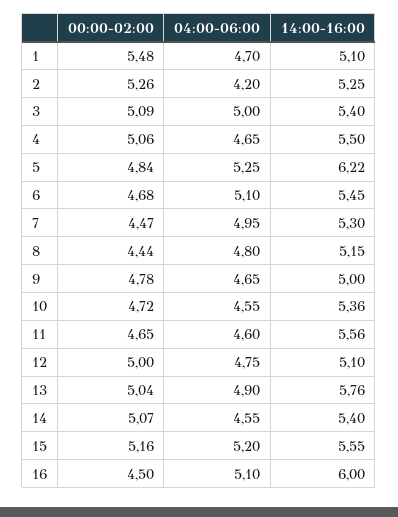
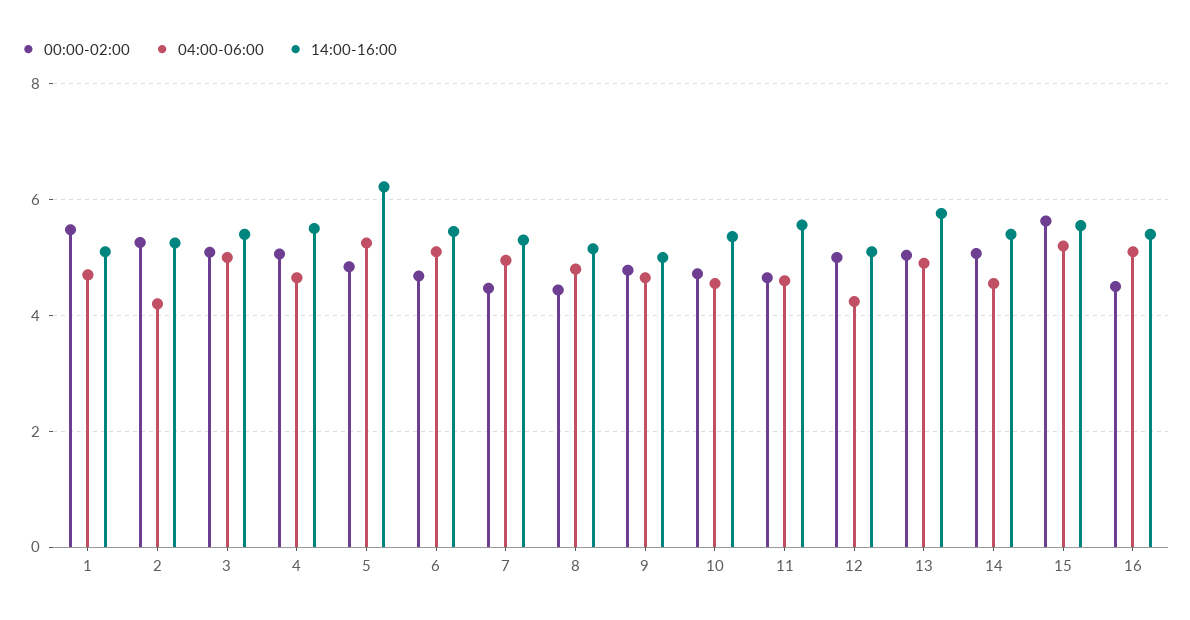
  {
    "00:00-02:00": {
      "1": 5.48,
      "2": 5.26,
      "3": 5.09,
      "4": 5.06,
      "5": 4.84,
      "6": 4.68,
      "7": 4.47,
      "8": 4.44,
      "9": 4.78,
      "10": 4.72,
      "11": 4.65,
      "12": 5,
      "13": 5.04,
      "14": 5.07,
-     "15": 5.16,
+     "15": 5.6,
      "16": 4.5
    },
    "04:00-06:00": {
      "1": 4.7,
      "2": 4.2,
      "3": 5,
      "4": 4.65,
      "5": 5.25,
      "6": 5.1,
      "7": 4.95,
      "8": 4.8,
      "9": 4.65,
      "10": 4.55,
      "11": 4.6,
-     "12": 4.75,
+     "12": 4.2,
      "13": 4.9,
      "14": 4.55,
      "15": 5.2,
      "16": 5.1
    },
    "14:00-16:00": {
      "1": 5.1,
      "2": 5.25,
      "3": 5.4,
      "4": 5.5,
      "5": 6.22,
      "6": 5.45,
      "7": 5.3,
      "8": 5.15,
      "9": 5,
      "10": 5.36,
      "11": 5.56,
      "12": 5.1,
      "13": 5.76,
      "14": 5.4,
      "15": 5.55,
-     "16": 6
+     "16": 5.4
    }
  }

